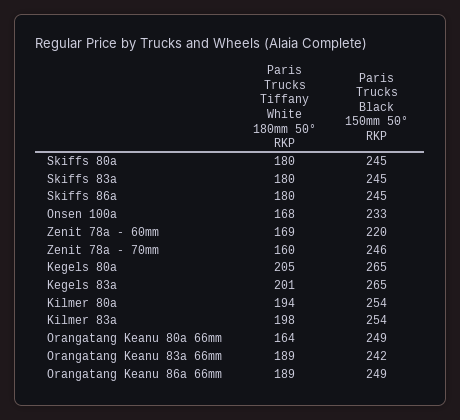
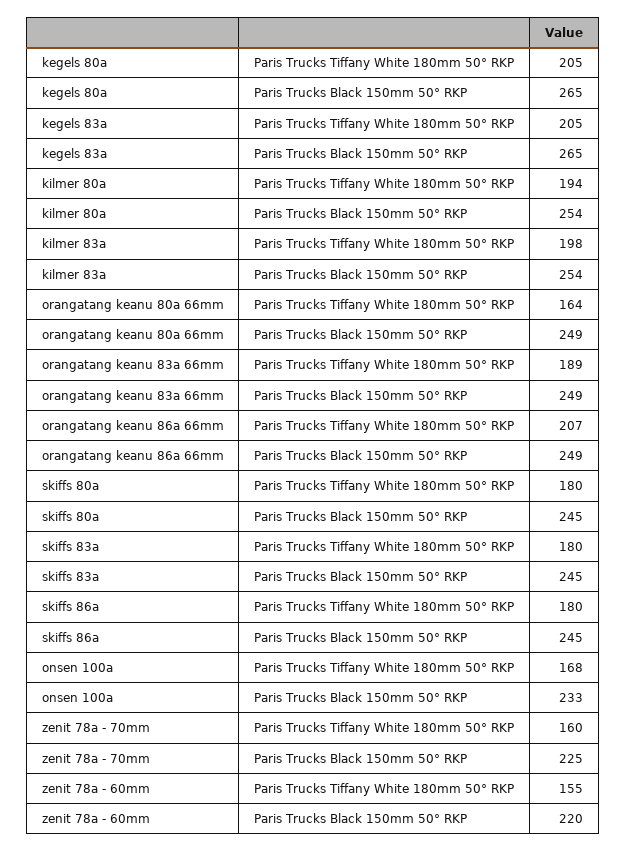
  {
    "Paris Trucks Tiffany White 180mm 50° RKP": {
      "Skiffs 80a": 180,
      "Skiffs 83a": 180,
      "Skiffs 86a": 180,
      "Onsen 100a": 168,
-     "Zenit 78a - 60mm": 169,
+     "Zenit 78a - 60mm": 155,
      "Zenit 78a - 70mm": 160,
      "Kegels 80a": 205,
-     "Kegels 83a": 201,
+     "Kegels 83a": 205,
      "Kilmer 80a": 194,
      "Kilmer 83a": 198,
      "Orangatang Keanu 80a 66mm": 164,
      "Orangatang Keanu 83a 66mm": 189,
-     "Orangatang Keanu 86a 66mm": 189
+     "Orangatang Keanu 86a 66mm": 207
    },
    "Paris Trucks Black 150mm 50° RKP": {
      "Skiffs 80a": 245,
      "Skiffs 83a": 245,
      "Skiffs 86a": 245,
      "Onsen 100a": 233,
      "Zenit 78a - 60mm": 220,
-     "Zenit 78a - 70mm": 246,
+     "Zenit 78a - 70mm": 225,
      "Kegels 80a": 265,
      "Kegels 83a": 265,
      "Kilmer 80a": 254,
      "Kilmer 83a": 254,
      "Orangatang Keanu 80a 66mm": 249,
-     "Orangatang Keanu 83a 66mm": 242,
+     "Orangatang Keanu 83a 66mm": 249,
      "Orangatang Keanu 86a 66mm": 249
    }
  }

